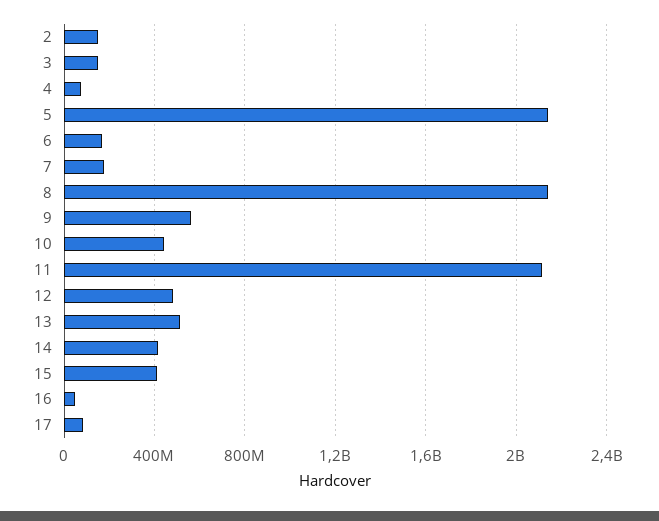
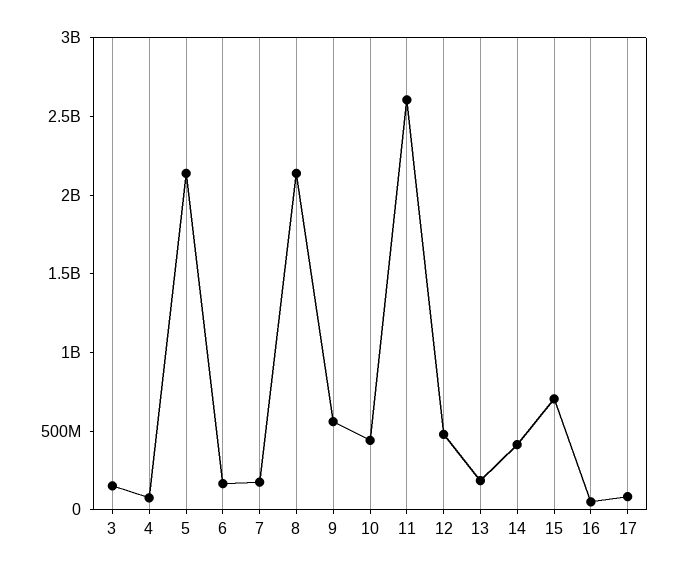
  {
-   "2": 150000000,
    "3": 150000000,
    "4": 100000000,
    "5": 2150000000,
    "6": 150000000,
    "7": 200000000,
    "8": 2150000000,
    "9": 550000000,
    "10": 450000000,
-   "11": 2100000000,
+   "11": 2600000000,
    "12": 500000000,
-   "13": 500000000,
+   "13": 200000000,
    "14": 400000000,
-   "15": 400000000,
+   "15": 700000000,
    "16": 50000000,
    "17": 100000000
  }

